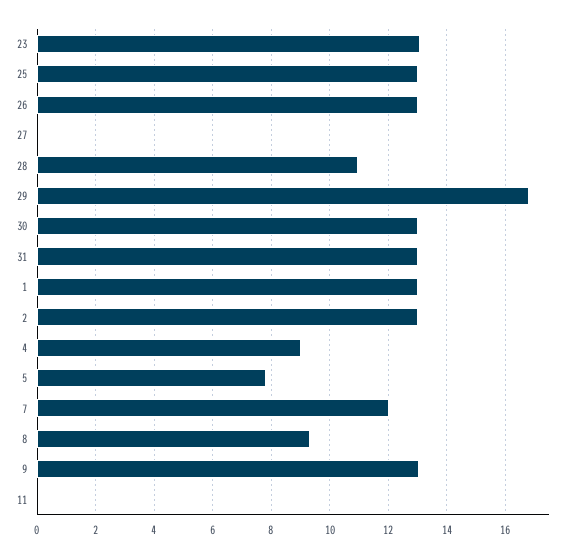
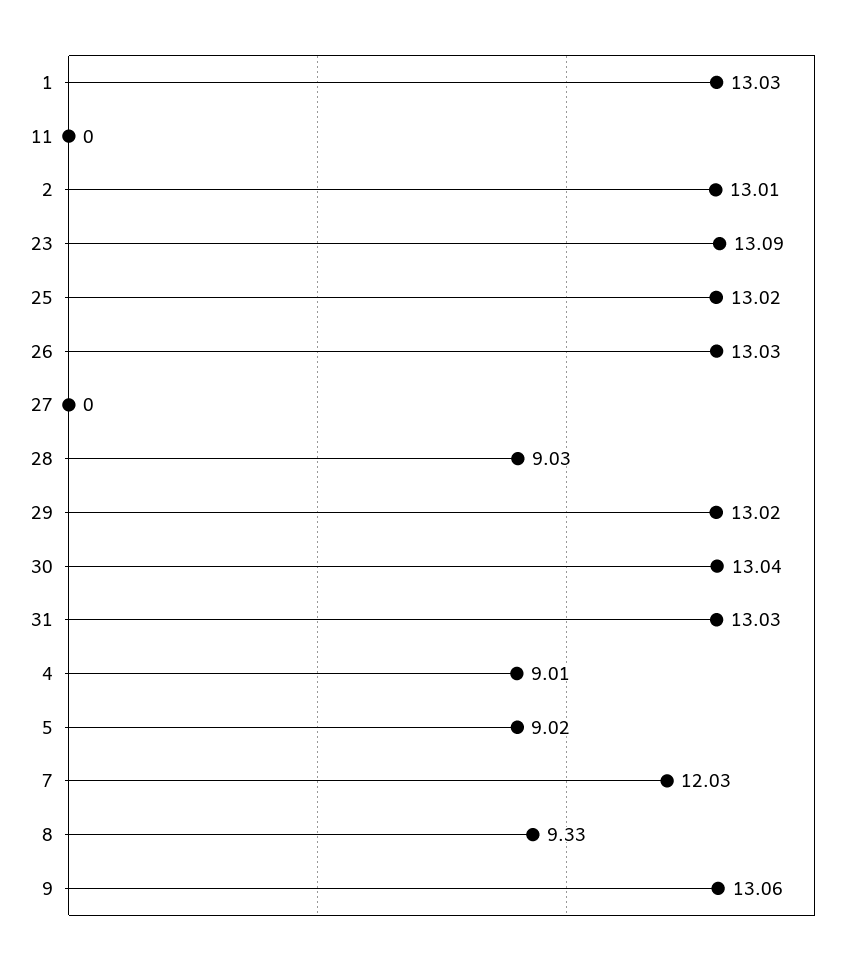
  {
    "23": 13.09,
    "25": 13.02,
    "26": 13.03,
    "27": 0,
-   "28": 11,
+   "28": 9.03,
-   "29": 16.75,
+   "29": 13.02,
    "30": 13.04,
    "31": 13.03,
    "1": 13.03,
    "2": 13.01,
    "4": 9.01,
-   "5": 7.75,
+   "5": 9.02,
    "7": 12.03,
    "8": 9.33,
    "9": 13.06,
    "11": 0
  }

